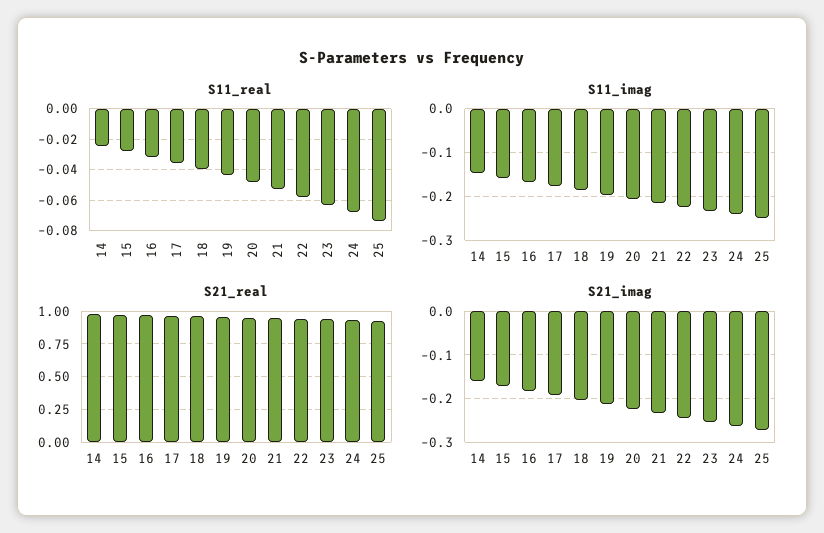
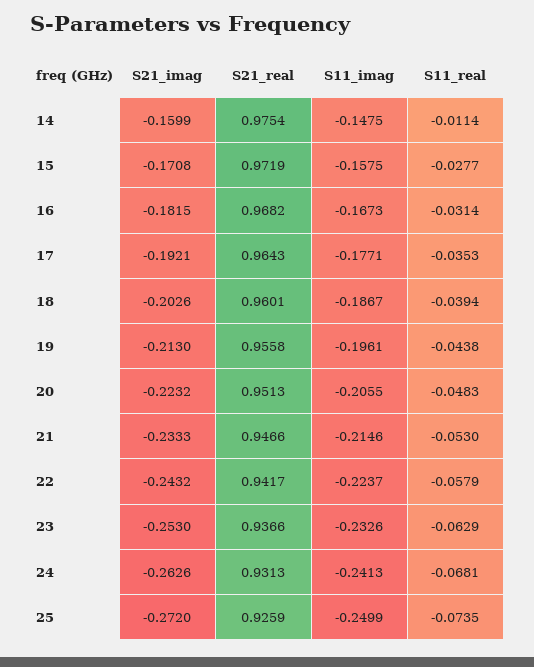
  {
    "S11_real": {
-     "14": -0.025,
+     "14": -0.0114,
      "15": -0.0277,
      "16": -0.0314,
      "17": -0.0353,
      "18": -0.0394,
      "19": -0.0438,
      "20": -0.0483,
      "21": -0.053,
      "22": -0.0579,
      "23": -0.0629,
      "24": -0.0681,
      "25": -0.0735
    },
    "S11_imag": {
      "14": -0.1475,
      "15": -0.1575,
      "16": -0.1673,
      "17": -0.1771,
      "18": -0.1867,
      "19": -0.1961,
      "20": -0.2055,
      "21": -0.2146,
      "22": -0.2237,
      "23": -0.2326,
      "24": -0.2413,
      "25": -0.2499
    },
    "S21_real": {
      "14": 0.9754,
      "15": 0.9719,
      "16": 0.9682,
      "17": 0.9643,
      "18": 0.9601,
      "19": 0.9558,
      "20": 0.9513,
      "21": 0.9466,
      "22": 0.9417,
      "23": 0.9366,
      "24": 0.9313,
      "25": 0.9259
    },
    "S21_imag": {
      "14": -0.1599,
      "15": -0.1708,
      "16": -0.1815,
      "17": -0.1921,
      "18": -0.2026,
      "19": -0.213,
      "20": -0.2232,
      "21": -0.2333,
      "22": -0.2432,
      "23": -0.253,
      "24": -0.2626,
      "25": -0.272
    }
  }

